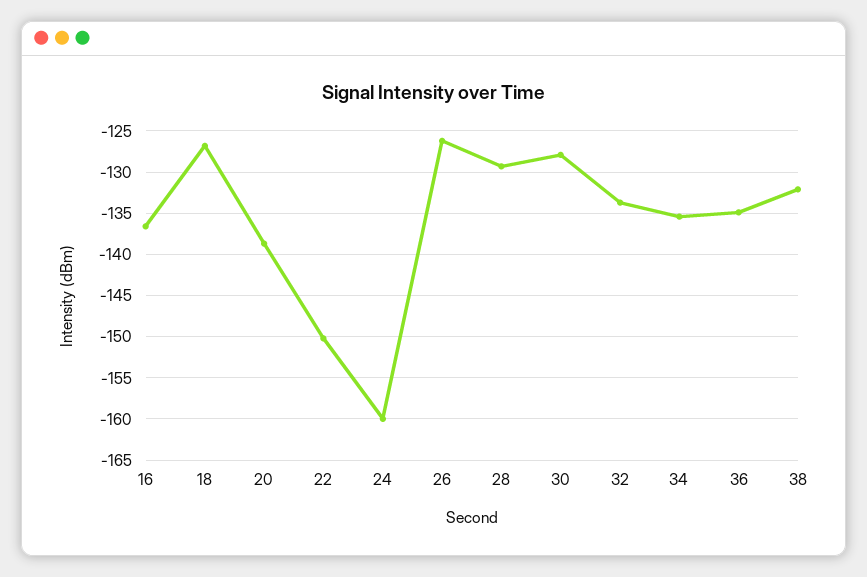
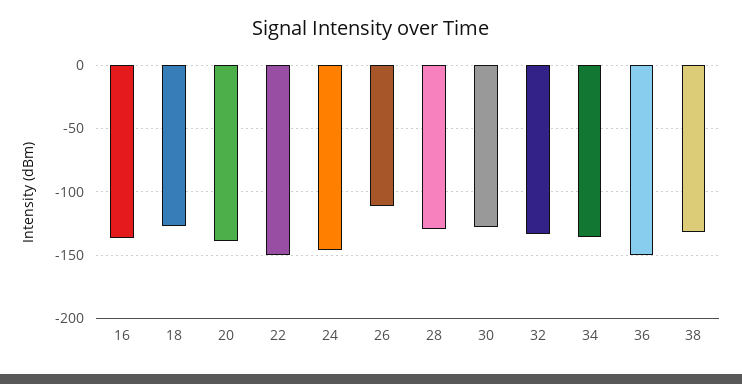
  {
    "16": -137,
    "18": -127,
    "20": -139,
    "22": -150,
-   "24": -160,
+   "24": -145,
-   "26": -126,
+   "26": -110,
    "28": -129,
    "30": -128,
    "32": -134,
    "34": -135,
-   "36": -135,
+   "36": -150,
    "38": -132
  }

